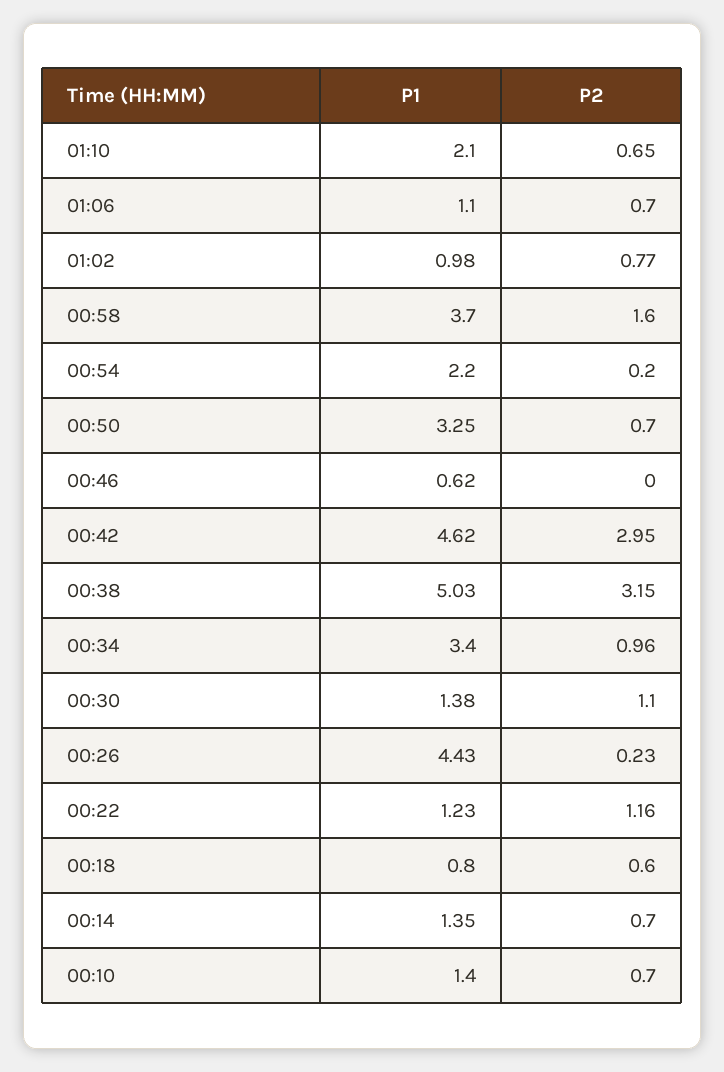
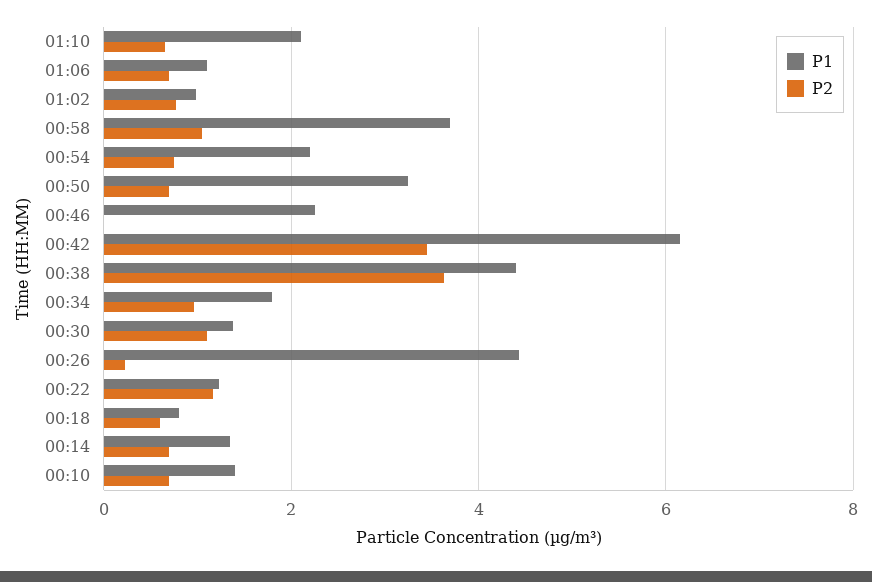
  {
    "P1": {
      "01:10": 2.1,
      "01:06": 1.1,
      "01:02": 0.98,
      "00:58": 3.7,
      "00:54": 2.2,
      "00:50": 3.25,
-     "00:46": 0.62,
+     "00:46": 2.2,
-     "00:42": 4.62,
+     "00:42": 6.2,
-     "00:38": 5.03,
+     "00:38": 4.4,
-     "00:34": 3.4,
+     "00:34": 1.8,
      "00:30": 1.38,
      "00:26": 4.43,
      "00:22": 1.23,
      "00:18": 0.8,
      "00:14": 1.35,
      "00:10": 1.4
    },
    "P2": {
      "01:10": 0.65,
      "01:06": 0.7,
      "01:02": 0.77,
-     "00:58": 1.6,
+     "00:58": 1,
-     "00:54": 0.2,
+     "00:54": 0.8,
      "00:50": 0.7,
      "00:46": 0,
-     "00:42": 2.95,
+     "00:42": 3.4,
-     "00:38": 3.15,
+     "00:38": 3.6,
      "00:34": 0.96,
      "00:30": 1.1,
      "00:26": 0.23,
      "00:22": 1.16,
      "00:18": 0.6,
      "00:14": 0.7,
      "00:10": 0.7
    }
  }

